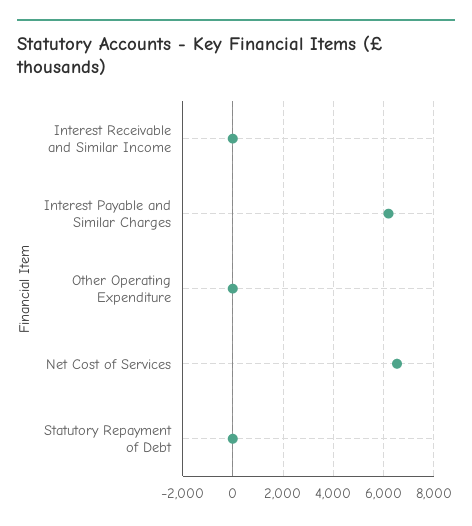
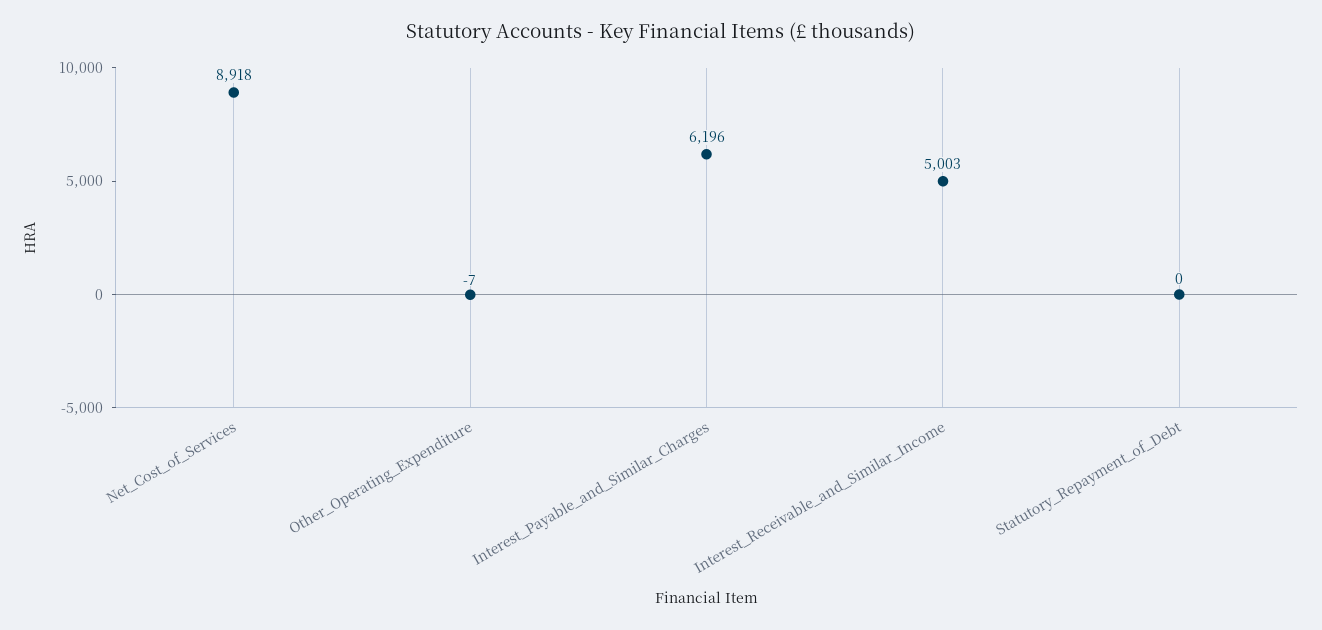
  {
-   "Interest Receivable and Similar Income": 0,
+   "Interest Receivable and Similar Income": 5003,
    "Interest Payable and Similar Charges": 6196,
    "Other Operating Expenditure": -7,
-   "Net Cost of Services": 6500,
+   "Net Cost of Services": 8918,
    "Statutory Repayment of Debt": 0
  }

